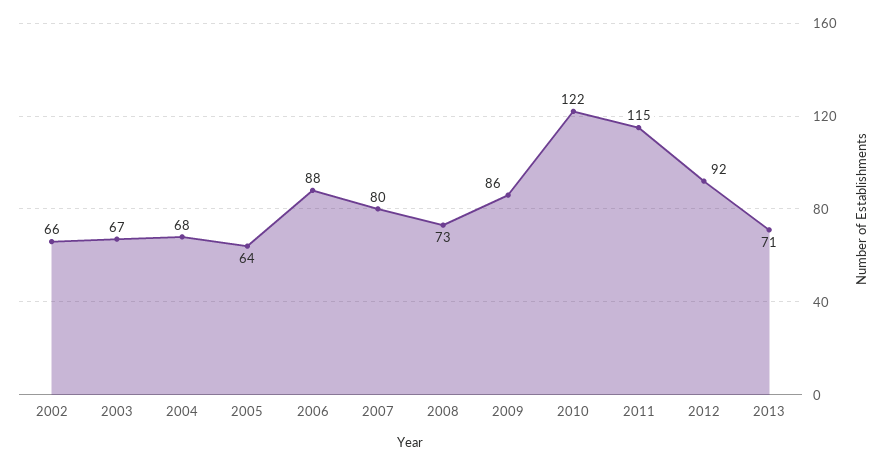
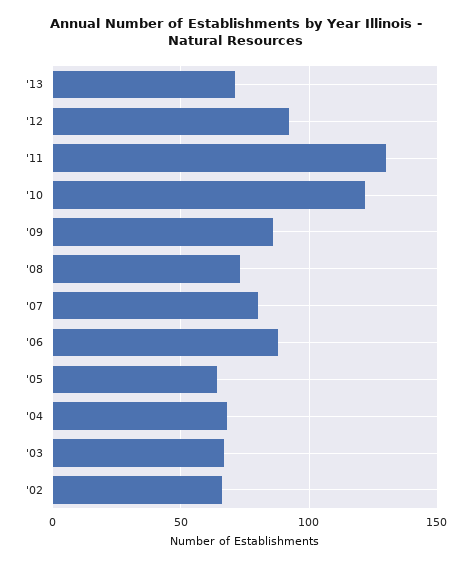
  {
    "2002": 66,
    "2003": 67,
    "2004": 68,
    "2005": 64,
    "2006": 88,
    "2007": 80,
    "2008": 73,
    "2009": 86,
    "2010": 122,
-   "2011": 115,
+   "2011": 130,
    "2012": 92,
    "2013": 71
  }

